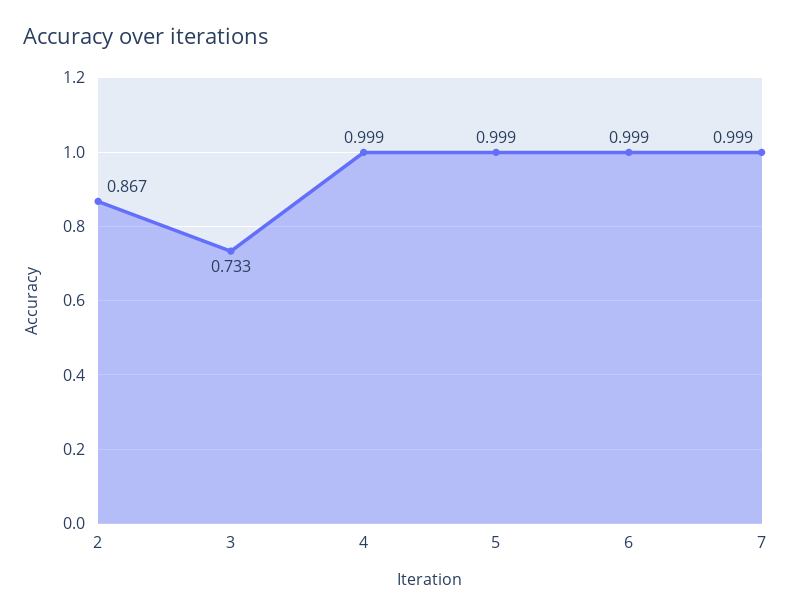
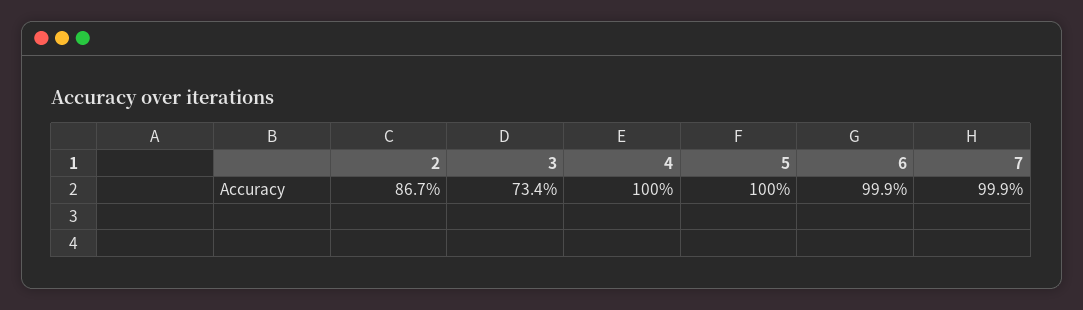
  {
    "2": 0.867,
-   "3": 0.733,
+   "3": 0.734,
-   "4": 0.999,
+   "4": 1,
-   "5": 0.999,
+   "5": 1,
    "6": 0.999,
    "7": 0.999
  }

